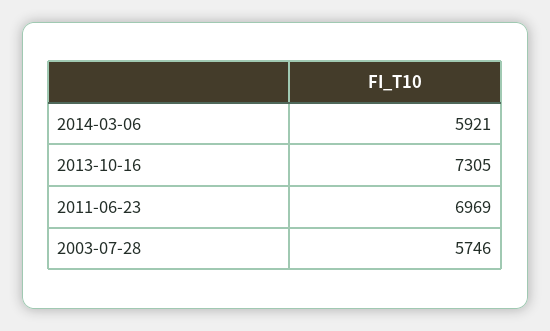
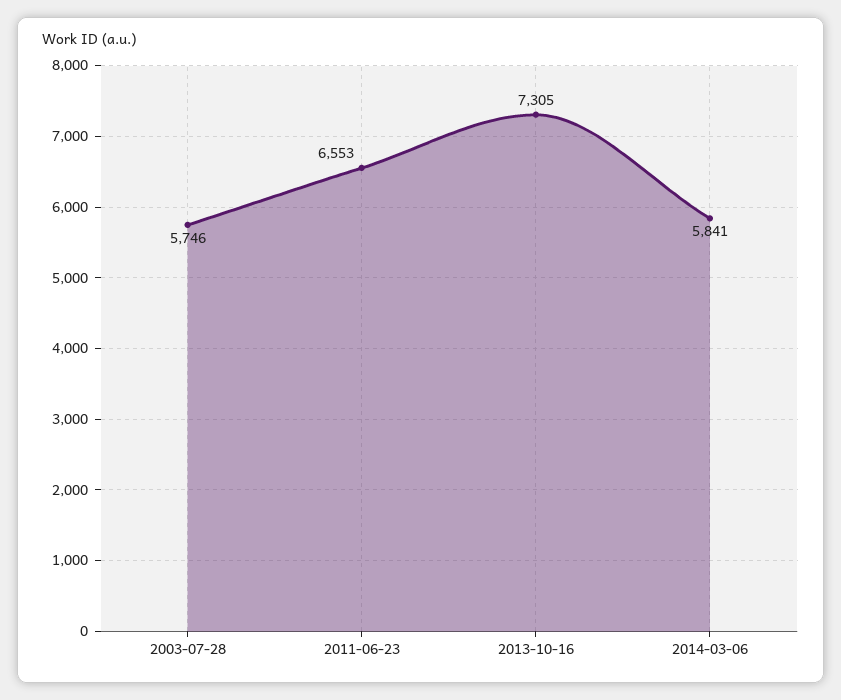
  {
-   "2014-03-06": 5921,
+   "2014-03-06": 5841,
    "2013-10-16": 7305,
-   "2011-06-23": 6969,
+   "2011-06-23": 6553,
    "2003-07-28": 5746
  }

